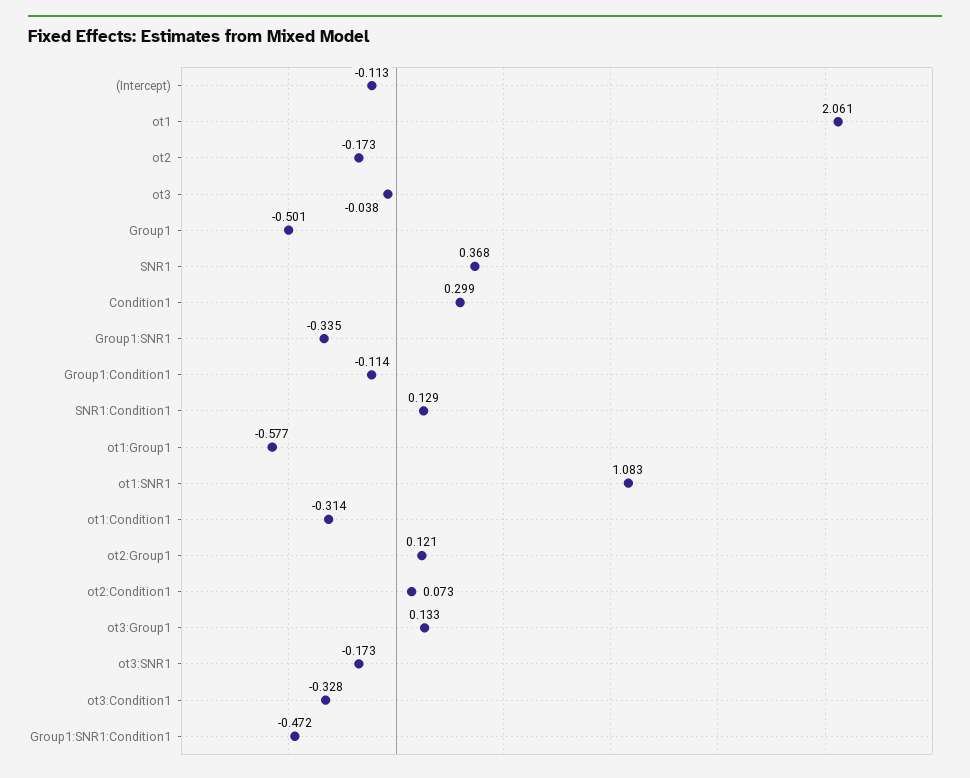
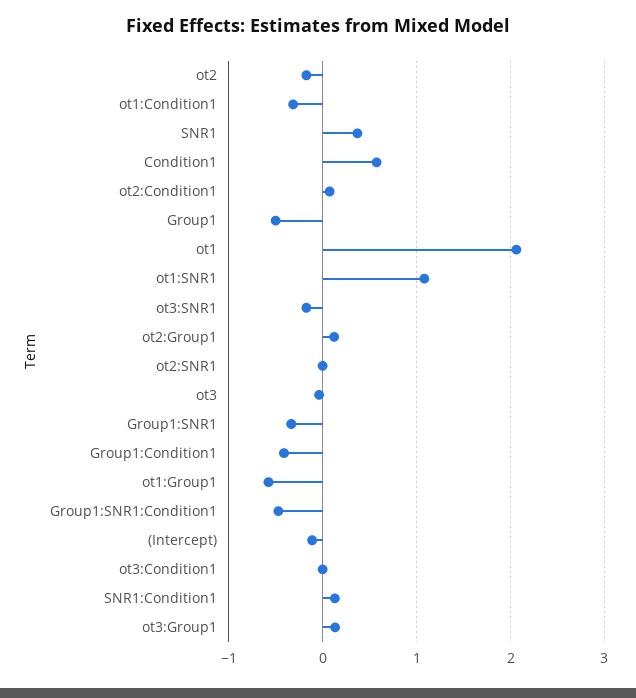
  {
    "(Intercept)": -0.113,
    "ot1": 2.061,
    "ot2": -0.173,
    "ot3": -0.038,
    "Group1": -0.501,
    "SNR1": 0.368,
-   "Condition1": 0.299,
+   "Condition1": 0.6,
    "Group1:SNR1": -0.335,
-   "Group1:Condition1": -0.114,
+   "Group1:Condition1": -0.4,
    "SNR1:Condition1": 0.129,
    "ot1:Group1": -0.577,
    "ot1:SNR1": 1.083,
    "ot1:Condition1": -0.314,
    "ot2:Group1": 0.121,
    "ot2:Condition1": 0.073,
    "ot3:Group1": 0.133,
    "ot3:SNR1": -0.173,
-   "ot3:Condition1": -0.328,
+   "ot3:Condition1": 0,
-   "Group1:SNR1:Condition1": -0.472
+   "Group1:SNR1:Condition1": -0.472,
+   "ot2:SNR1": 0
  }

